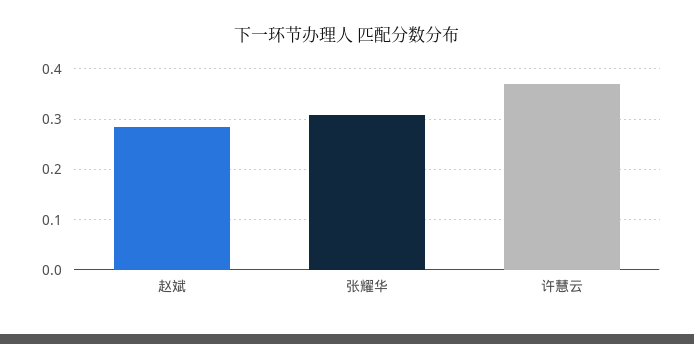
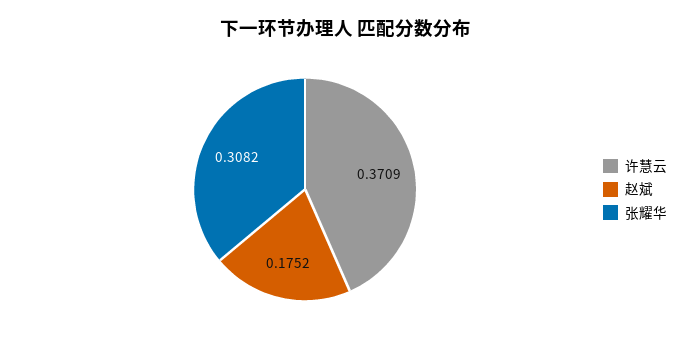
  {
-   "赵斌": 0.28,
+   "赵斌": 0.1752,
    "张耀华": 0.3082,
    "许慧云": 0.3709
  }

